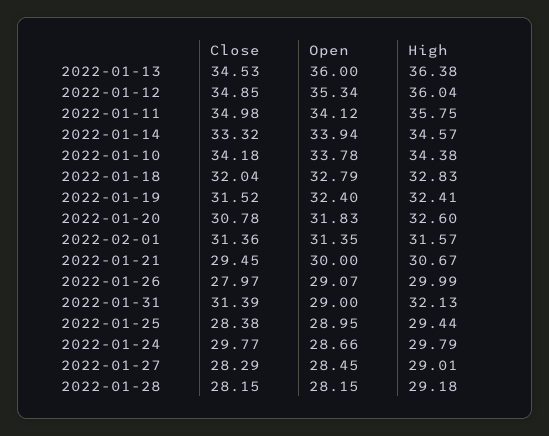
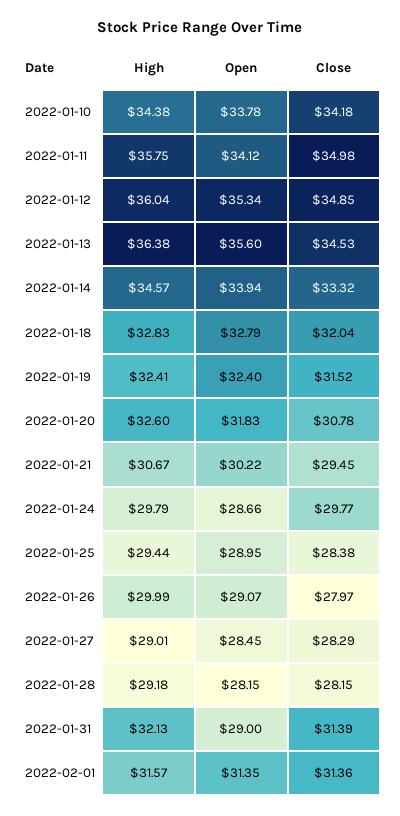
  {
    "Close": {
      "2022-01-13": 34.53,
      "2022-01-12": 34.85,
      "2022-01-11": 34.98,
      "2022-01-14": 33.32,
      "2022-01-10": 34.18,
      "2022-01-18": 32.04,
      "2022-01-19": 31.52,
      "2022-01-20": 30.78,
      "2022-02-01": 31.36,
      "2022-01-21": 29.45,
      "2022-01-26": 27.97,
      "2022-01-31": 31.39,
      "2022-01-25": 28.38,
      "2022-01-24": 29.77,
      "2022-01-27": 28.29,
      "2022-01-28": 28.15
    },
    "Open": {
-     "2022-01-13": 36,
+     "2022-01-13": 35.6,
      "2022-01-12": 35.34,
      "2022-01-11": 34.12,
      "2022-01-14": 33.94,
      "2022-01-10": 33.78,
      "2022-01-18": 32.79,
      "2022-01-19": 32.4,
      "2022-01-20": 31.83,
      "2022-02-01": 31.35,
-     "2022-01-21": 30,
+     "2022-01-21": 30.22,
      "2022-01-26": 29.07,
      "2022-01-31": 29,
      "2022-01-25": 28.95,
      "2022-01-24": 28.66,
      "2022-01-27": 28.45,
      "2022-01-28": 28.15
    },
    "High": {
      "2022-01-13": 36.38,
      "2022-01-12": 36.04,
      "2022-01-11": 35.75,
      "2022-01-14": 34.57,
      "2022-01-10": 34.38,
      "2022-01-18": 32.83,
      "2022-01-19": 32.41,
      "2022-01-20": 32.6,
      "2022-02-01": 31.57,
      "2022-01-21": 30.67,
      "2022-01-26": 29.99,
      "2022-01-31": 32.13,
      "2022-01-25": 29.44,
      "2022-01-24": 29.79,
      "2022-01-27": 29.01,
      "2022-01-28": 29.18
    }
  }

